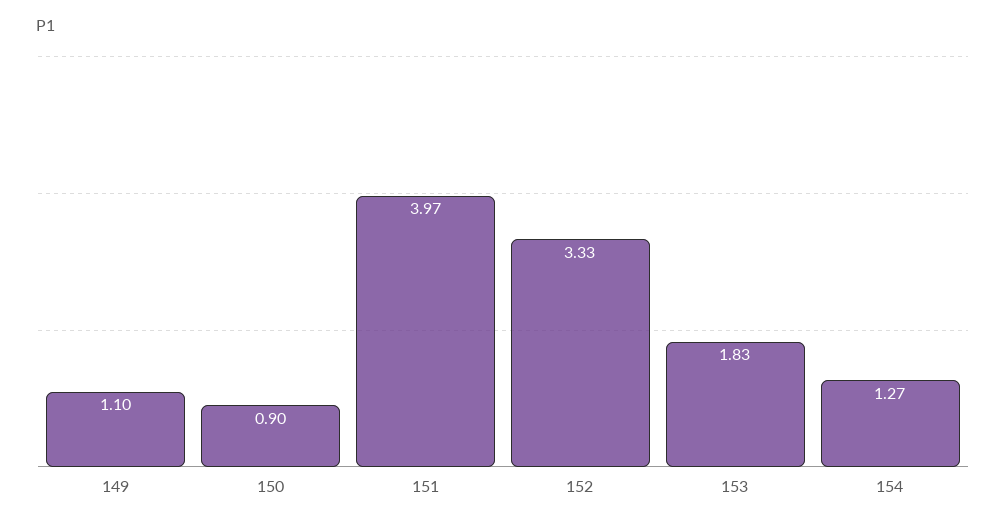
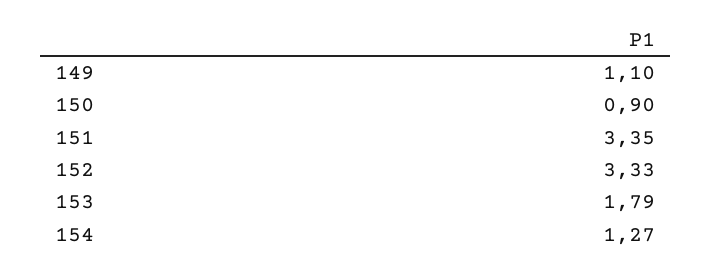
  {
    "149": 1.1,
    "150": 0.9,
-   "151": 3.97,
+   "151": 3.35,
    "152": 3.33,
-   "153": 1.83,
+   "153": 1.79,
    "154": 1.27
  }

